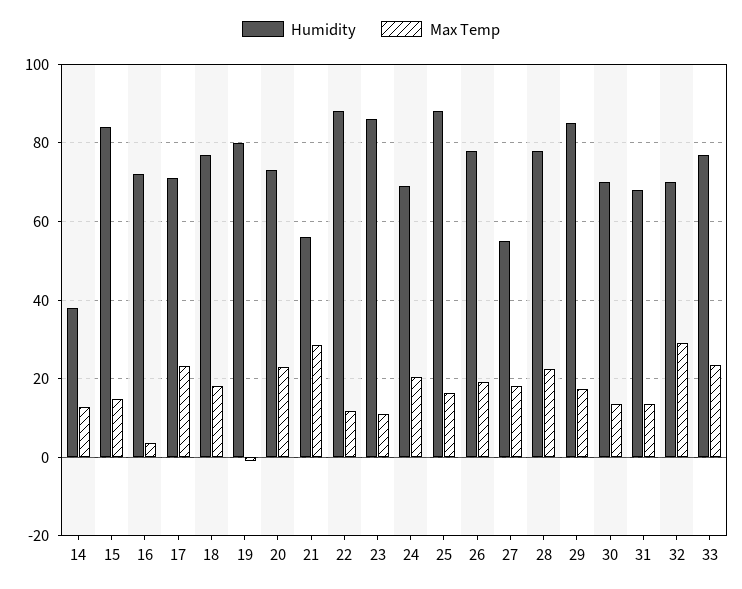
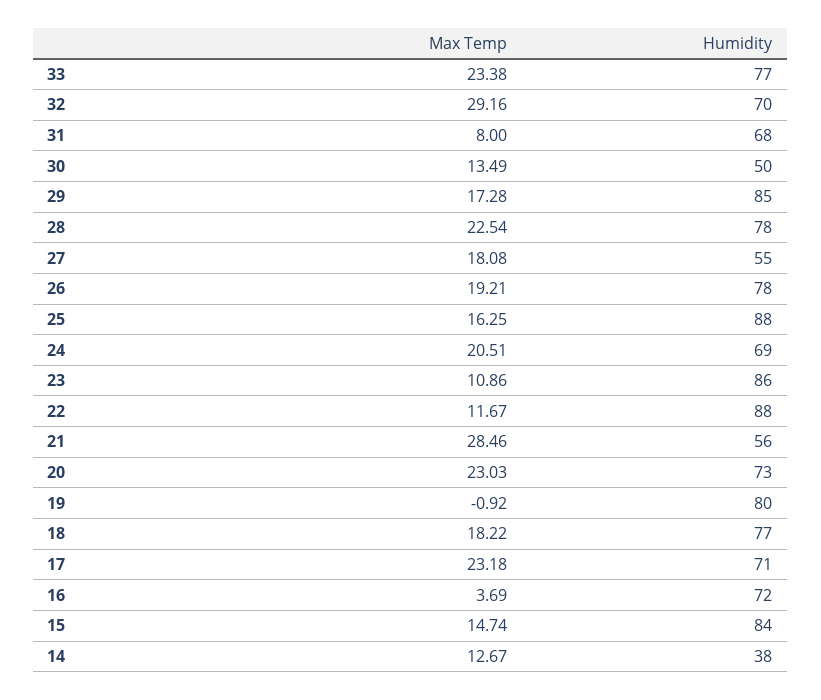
  {
    "Humidity": {
      "14": 38,
      "15": 84,
      "16": 72,
      "17": 71,
      "18": 77,
      "19": 80,
      "20": 73,
      "21": 56,
      "22": 88,
      "23": 86,
      "24": 69,
      "25": 88,
      "26": 78,
      "27": 55,
      "28": 78,
      "29": 85,
-     "30": 70,
+     "30": 50,
      "31": 68,
      "32": 70,
      "33": 77
    },
    "Max Temp": {
      "14": 12.67,
      "15": 14.74,
      "16": 3.69,
      "17": 23.18,
      "18": 18.22,
      "19": -0.92,
      "20": 23.03,
      "21": 28.46,
      "22": 11.67,
      "23": 10.86,
      "24": 20.51,
      "25": 16.25,
      "26": 19.21,
      "27": 18.08,
      "28": 22.54,
      "29": 17.28,
      "30": 13.49,
-     "31": 14,
+     "31": 8,
      "32": 29.16,
      "33": 23.38
    }
  }

